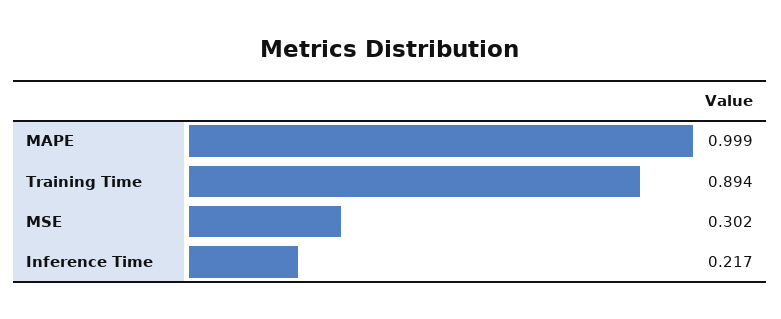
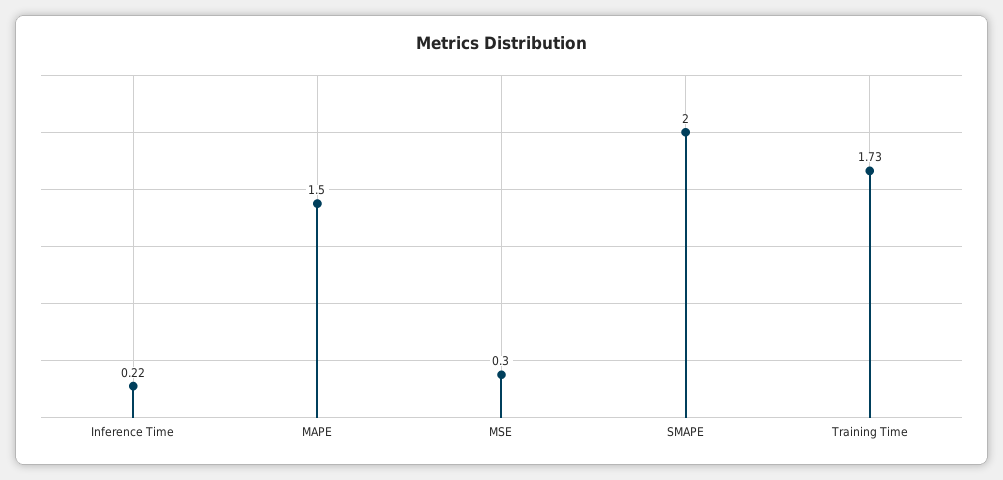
  {
-   "MAPE": 0.999,
+   "MAPE": 1.5,
-   "Training Time": 0.894,
+   "Training Time": 1.73,
    "MSE": 0.302,
-   "Inference Time": 0.217
+   "Inference Time": 0.217,
+   "SMAPE": 2
  }

